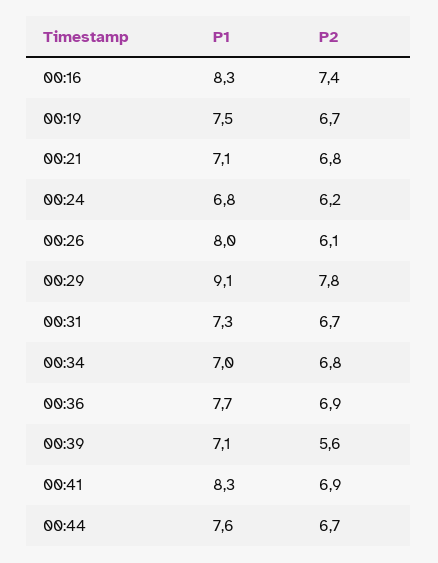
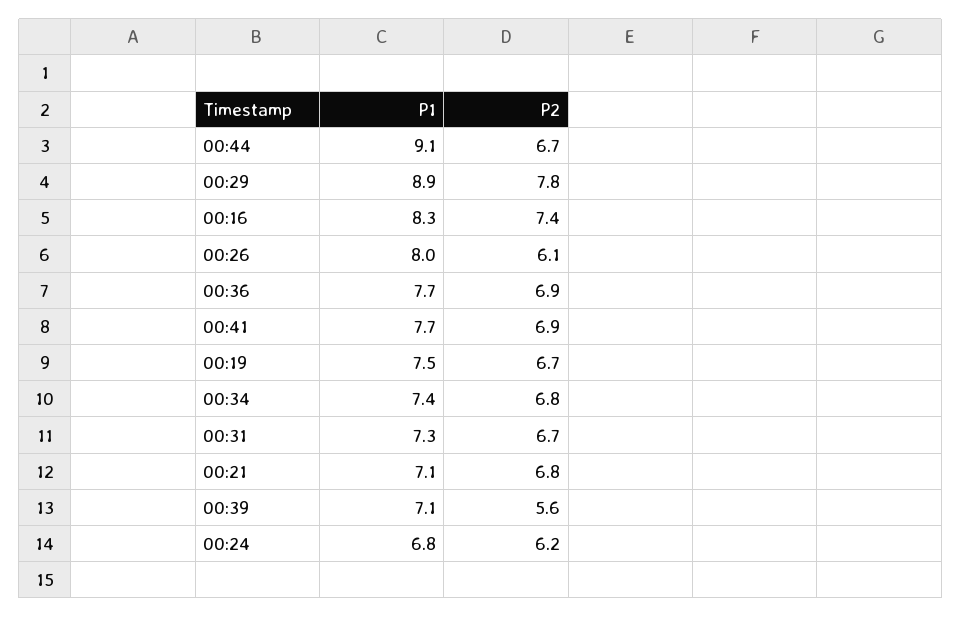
  {
    "P1": {
      "00:16": 8.3,
      "00:19": 7.5,
      "00:21": 7.1,
      "00:24": 6.8,
      "00:26": 8,
-     "00:29": 9.1,
+     "00:29": 8.9,
      "00:31": 7.3,
-     "00:34": 7,
+     "00:34": 7.4,
      "00:36": 7.7,
      "00:39": 7.1,
-     "00:41": 8.3,
+     "00:41": 7.7,
-     "00:44": 7.6
+     "00:44": 9.1
    },
    "P2": {
      "00:16": 7.4,
      "00:19": 6.7,
      "00:21": 6.8,
      "00:24": 6.2,
      "00:26": 6.1,
      "00:29": 7.8,
      "00:31": 6.7,
      "00:34": 6.8,
      "00:36": 6.9,
      "00:39": 5.6,
      "00:41": 6.9,
      "00:44": 6.7
    }
  }

